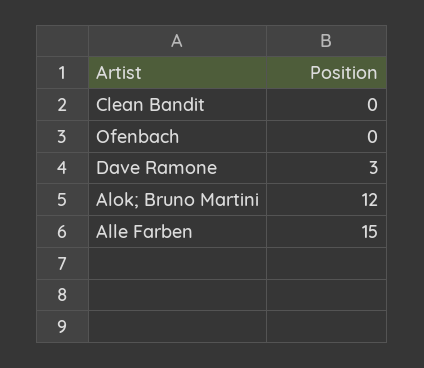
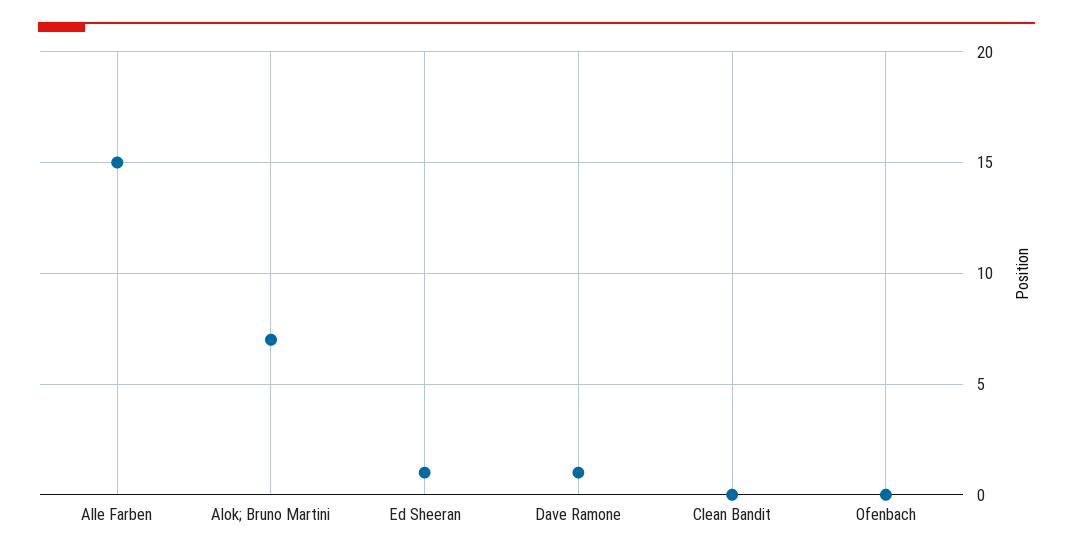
  {
    "Clean Bandit": 0,
    "Ofenbach": 0,
-   "Dave Ramone": 3,
+   "Dave Ramone": 1,
-   "Alok; Bruno Martini": 12,
+   "Alok; Bruno Martini": 7,
-   "Alle Farben": 15
+   "Alle Farben": 15,
+   "Ed Sheeran": 1
  }

